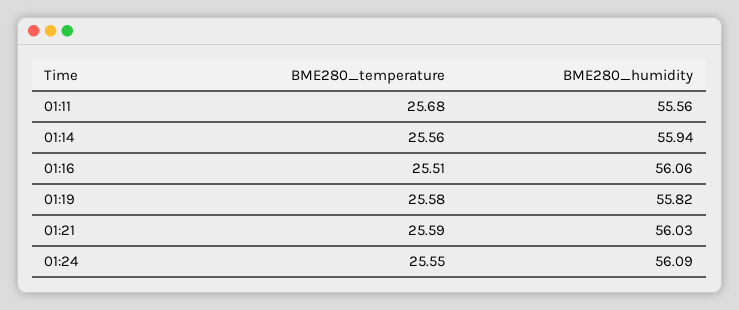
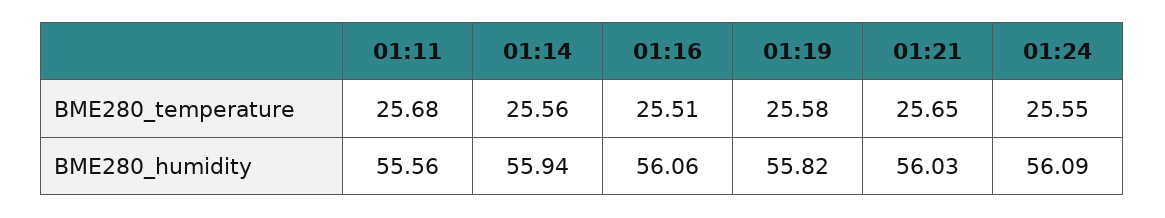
  {
    "BME280_temperature": {
      "01:11": 25.68,
      "01:14": 25.56,
      "01:16": 25.51,
      "01:19": 25.58,
-     "01:21": 25.59,
+     "01:21": 25.65,
      "01:24": 25.55
    },
    "BME280_humidity": {
      "01:11": 55.56,
      "01:14": 55.94,
      "01:16": 56.06,
      "01:19": 55.82,
      "01:21": 56.03,
      "01:24": 56.09
    }
  }

